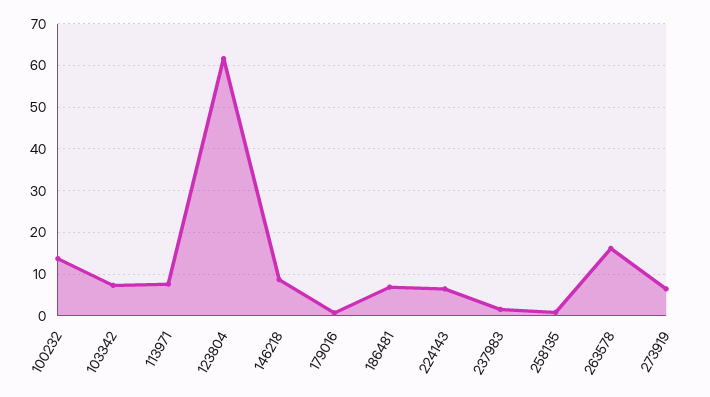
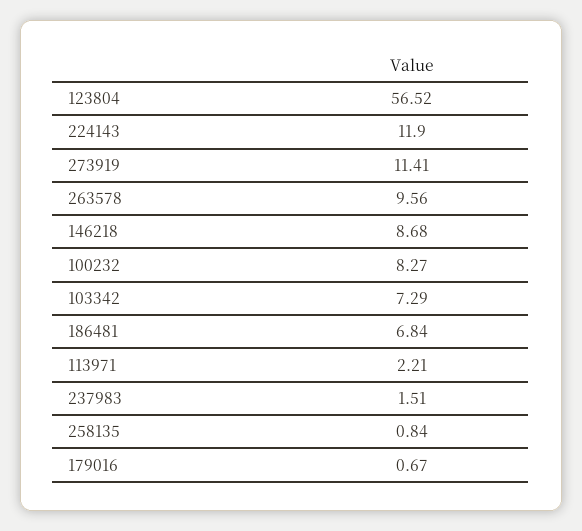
  {
-   "100232": 14,
+   "100232": 8.27,
    "103342": 7.29,
-   "113971": 8,
+   "113971": 2.21,
-   "123804": 62,
+   "123804": 56.52,
    "146218": 8.68,
    "179016": 0.67,
    "186481": 6.84,
-   "224143": 6,
+   "224143": 11.9,
    "237983": 1.51,
    "258135": 0.84,
-   "263578": 16,
+   "263578": 9.56,
-   "273919": 6
+   "273919": 11.41
  }

